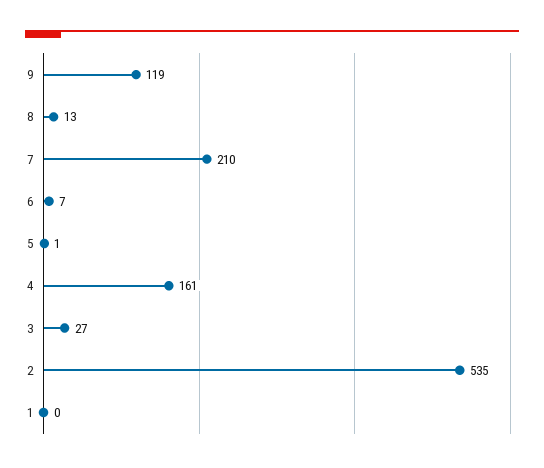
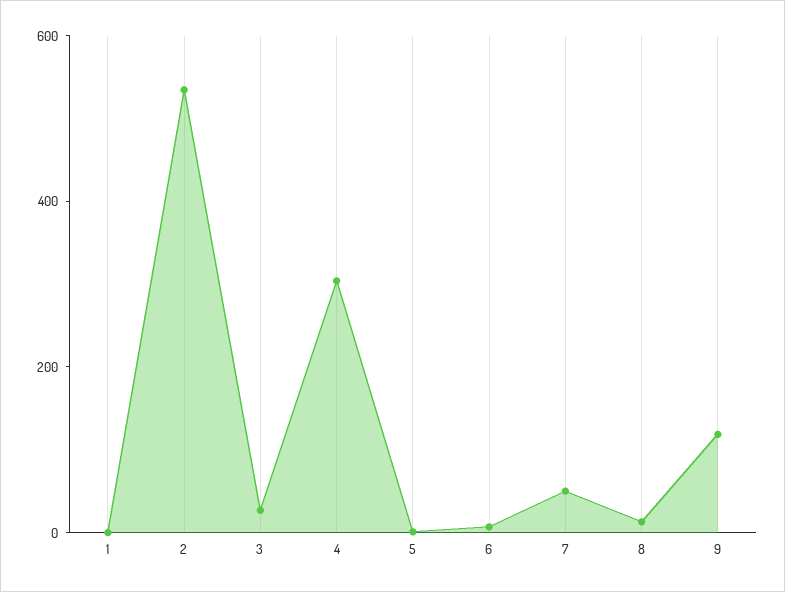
  {
    "9": 119,
    "8": 13,
-   "7": 210,
+   "7": 50,
    "6": 7,
    "5": 1,
-   "4": 161,
+   "4": 300,
    "3": 27,
    "2": 535,
    "1": 0
  }

